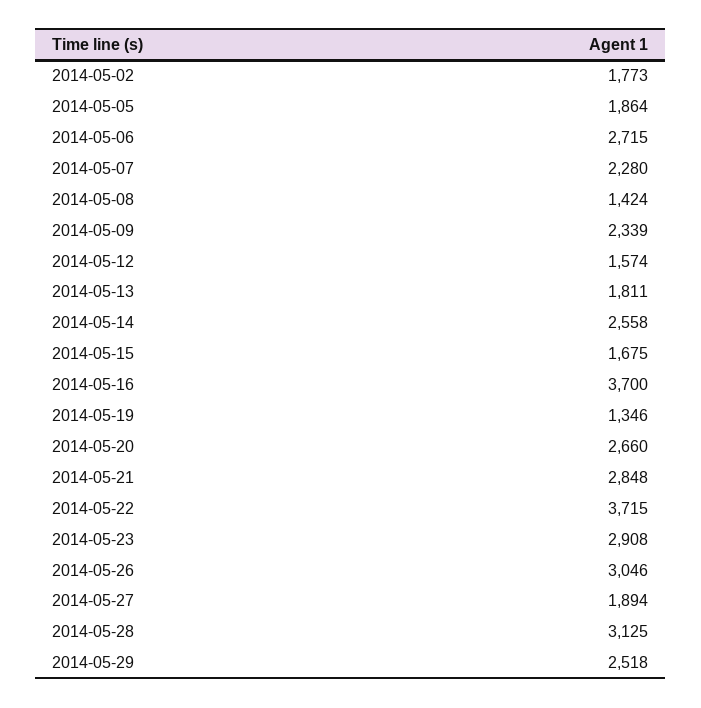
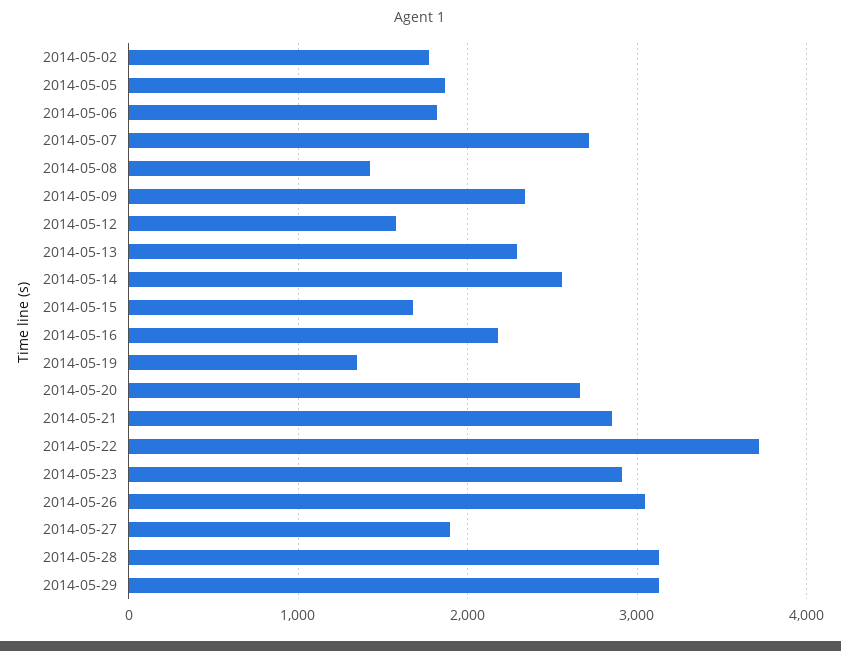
  {
    "2014-05-02": 1773,
    "2014-05-05": 1864,
-   "2014-05-06": 2715,
+   "2014-05-06": 1800,
-   "2014-05-07": 2280,
+   "2014-05-07": 2700,
    "2014-05-08": 1424,
    "2014-05-09": 2339,
    "2014-05-12": 1574,
-   "2014-05-13": 1811,
+   "2014-05-13": 2300,
    "2014-05-14": 2558,
    "2014-05-15": 1675,
-   "2014-05-16": 3700,
+   "2014-05-16": 2200,
    "2014-05-19": 1346,
    "2014-05-20": 2660,
    "2014-05-21": 2848,
    "2014-05-22": 3715,
    "2014-05-23": 2908,
    "2014-05-26": 3046,
    "2014-05-27": 1894,
    "2014-05-28": 3125,
-   "2014-05-29": 2518
+   "2014-05-29": 3100
  }

